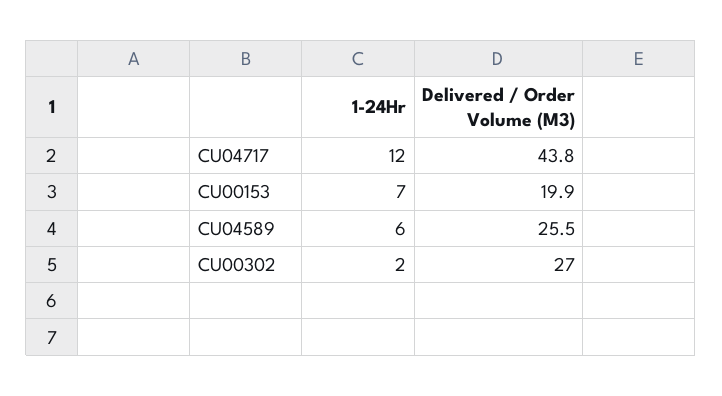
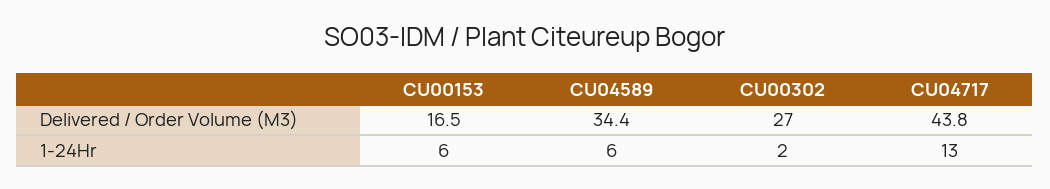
  {
    "1-24Hr": {
-     "CU04717": 12,
+     "CU04717": 13,
-     "CU00153": 7,
+     "CU00153": 6,
      "CU04589": 6,
      "CU00302": 2
    },
    "Delivered / Order Volume (M3)": {
      "CU04717": 43.8,
-     "CU00153": 19.9,
+     "CU00153": 16.5,
-     "CU04589": 25.5,
+     "CU04589": 34.4,
      "CU00302": 27
    }
  }

